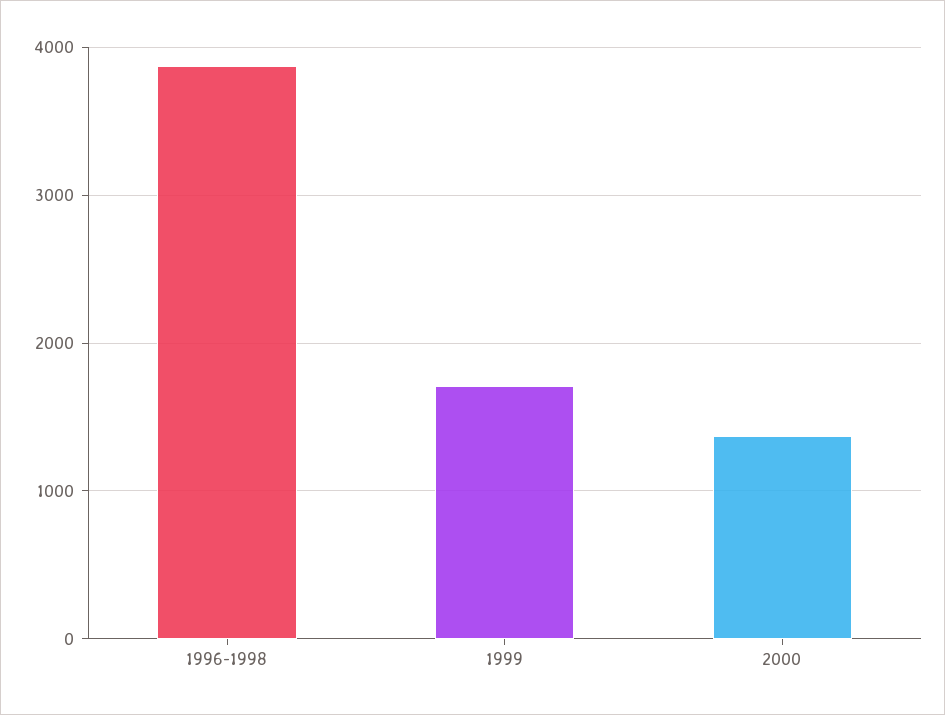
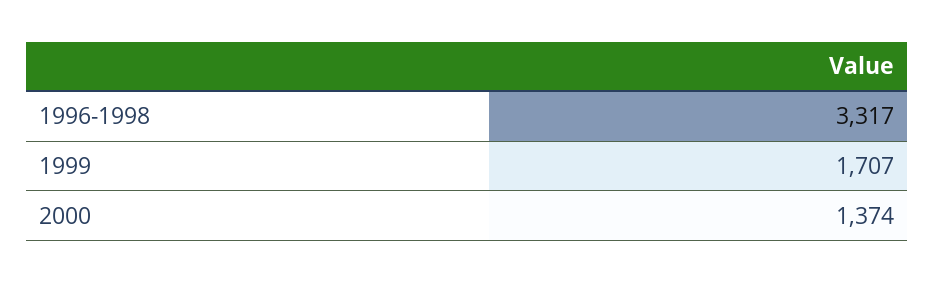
  {
-   "1996-1998": 3900,
+   "1996-1998": 3317,
    "1999": 1707,
    "2000": 1374
  }

